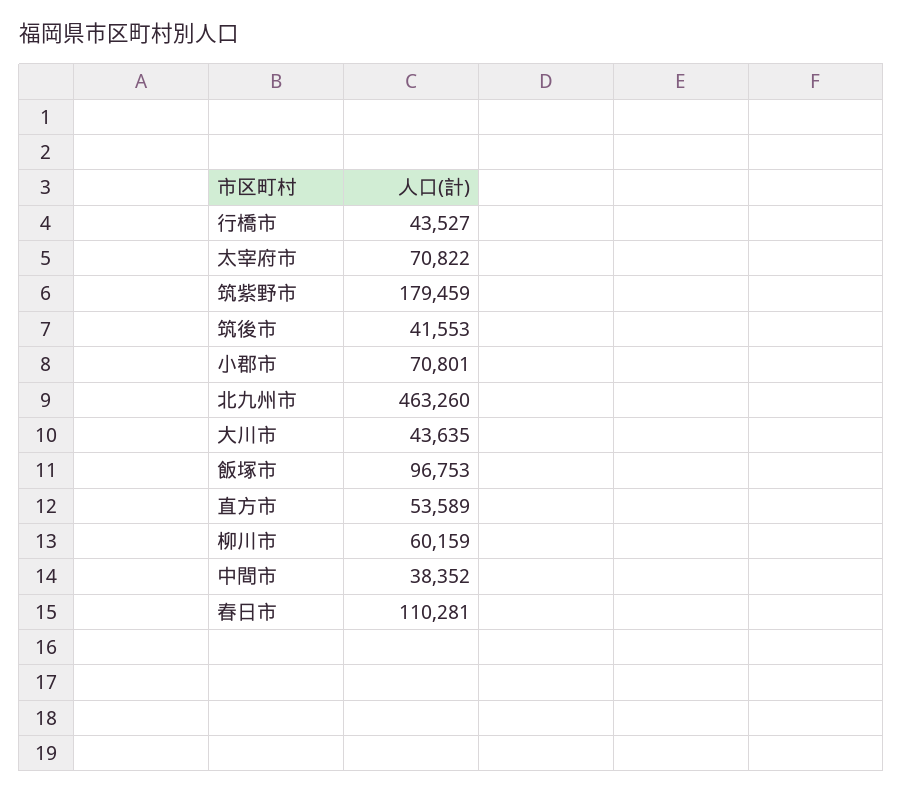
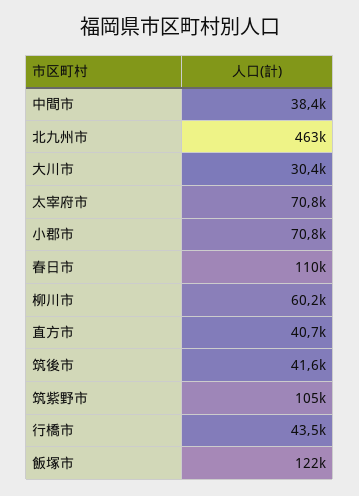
  {
    "行橋市": 43527,
    "太宰府市": 70822,
-   "筑紫野市": 179459,
+   "筑紫野市": 105000,
    "筑後市": 41553,
    "小郡市": 70801,
    "北九州市": 463260,
-   "大川市": 43635,
+   "大川市": 30400,
-   "飯塚市": 96753,
+   "飯塚市": 122000,
-   "直方市": 53589,
+   "直方市": 40700,
    "柳川市": 60159,
    "中間市": 38352,
    "春日市": 110281
  }

